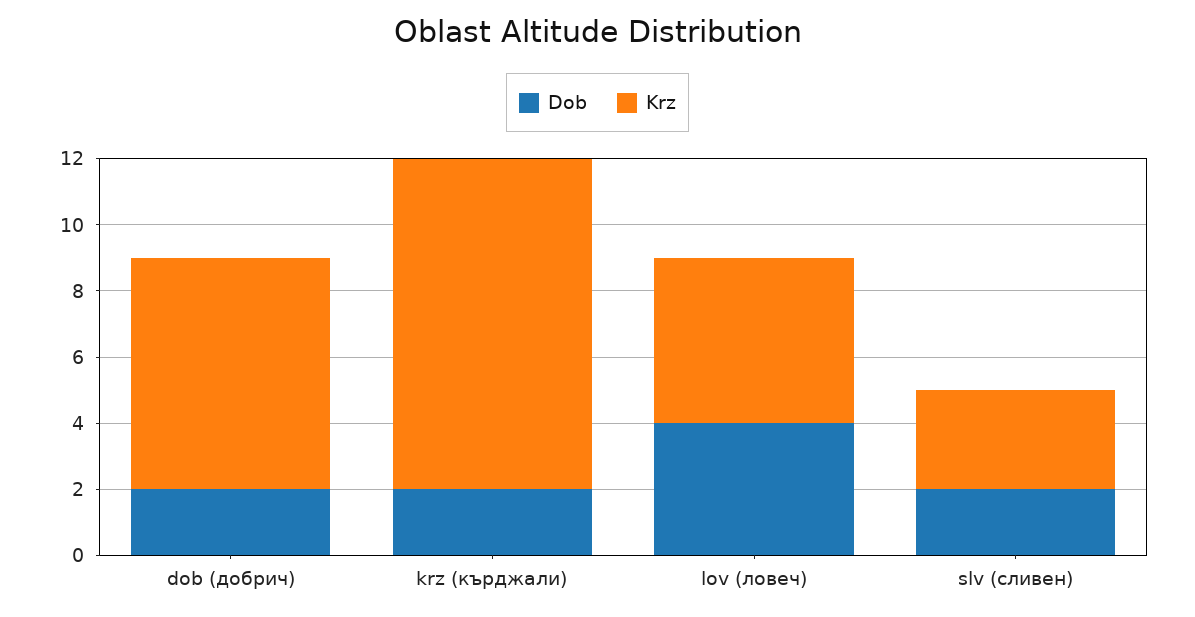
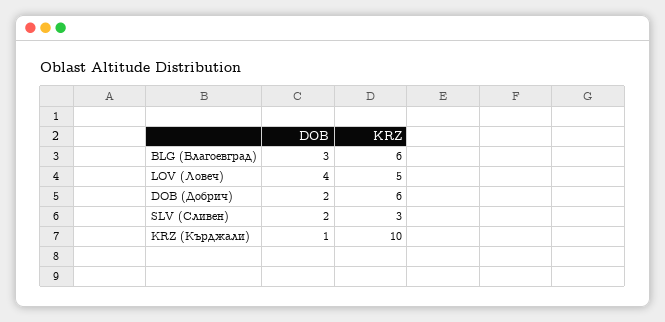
  {
    "Dob": {
      "dob (добрич)": 2,
-     "krz (кърджали)": 2,
+     "krz (кърджали)": 1,
      "lov (ловеч)": 4,
-     "slv (сливен)": 2
+     "slv (сливен)": 2,
+     "BLG (Благоевград)": 3
    },
    "Krz": {
-     "dob (добрич)": 7,
+     "dob (добрич)": 6,
      "krz (кърджали)": 10,
      "lov (ловеч)": 5,
-     "slv (сливен)": 3
+     "slv (сливен)": 3,
+     "BLG (Благоевград)": 6
    }
  }

